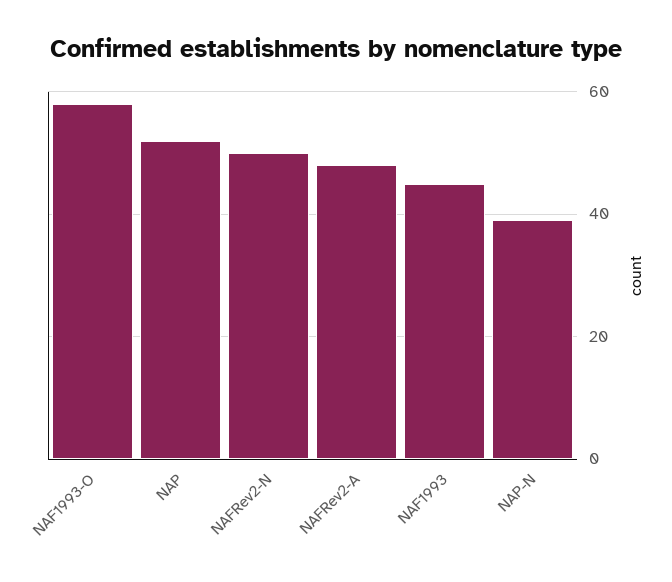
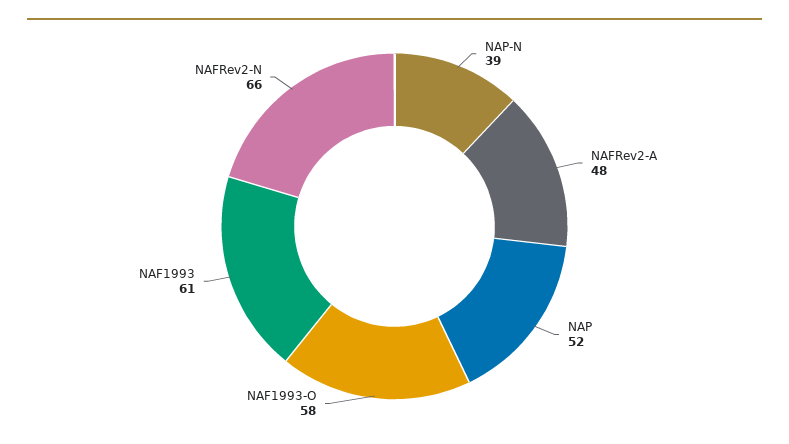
  {
    "NAF1993-O": 58,
    "NAP": 52,
-   "NAFRev2-N": 50,
+   "NAFRev2-N": 66,
    "NAFRev2-A": 48,
-   "NAF1993": 45,
+   "NAF1993": 61,
    "NAP-N": 39
  }

